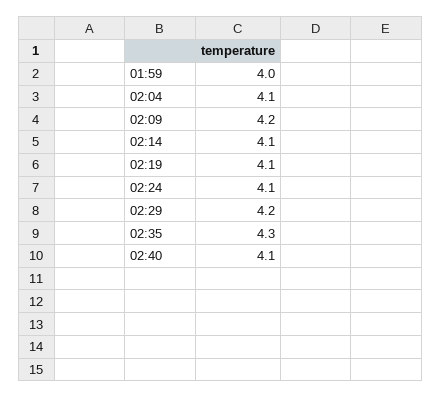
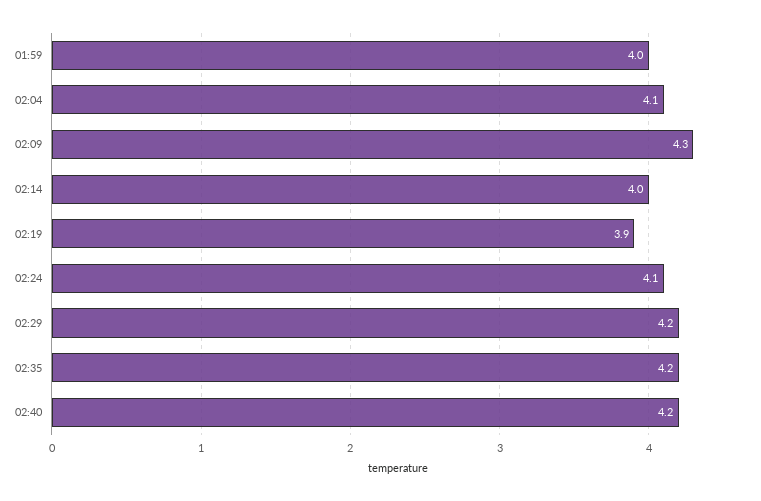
  {
    "01:59": 4,
    "02:04": 4.1,
-   "02:09": 4.2,
+   "02:09": 4.3,
-   "02:14": 4.1,
+   "02:14": 4,
-   "02:19": 4.1,
+   "02:19": 3.9,
    "02:24": 4.1,
    "02:29": 4.2,
-   "02:35": 4.3,
+   "02:35": 4.2,
-   "02:40": 4.1
+   "02:40": 4.2
  }

